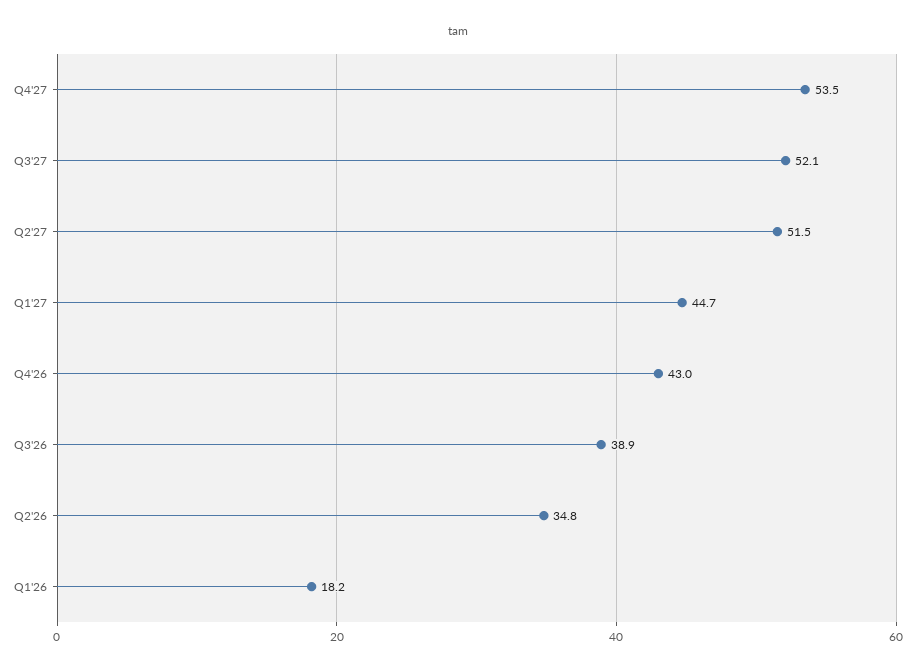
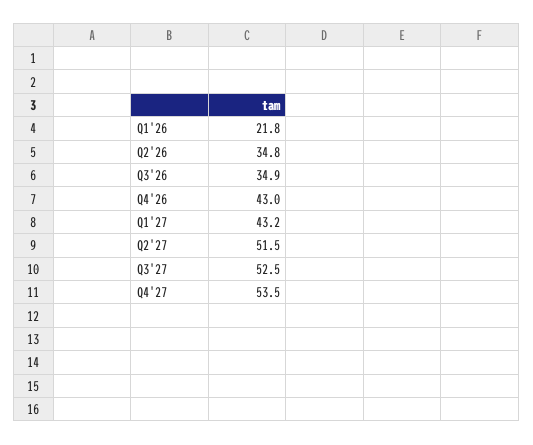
  {
    "Q4'27": 53.5,
-   "Q3'27": 52.1,
+   "Q3'27": 52.5,
    "Q2'27": 51.5,
-   "Q1'27": 44.7,
+   "Q1'27": 43.2,
    "Q4'26": 43,
-   "Q3'26": 38.9,
+   "Q3'26": 34.9,
    "Q2'26": 34.8,
-   "Q1'26": 18.2
+   "Q1'26": 21.8
  }

